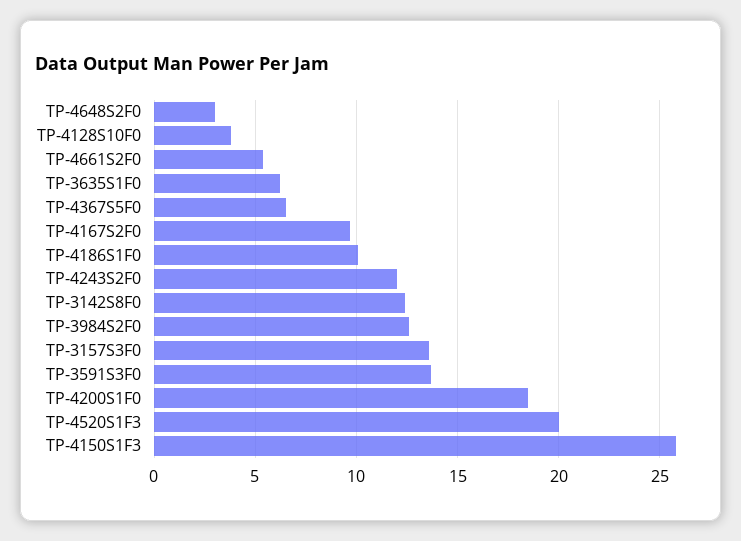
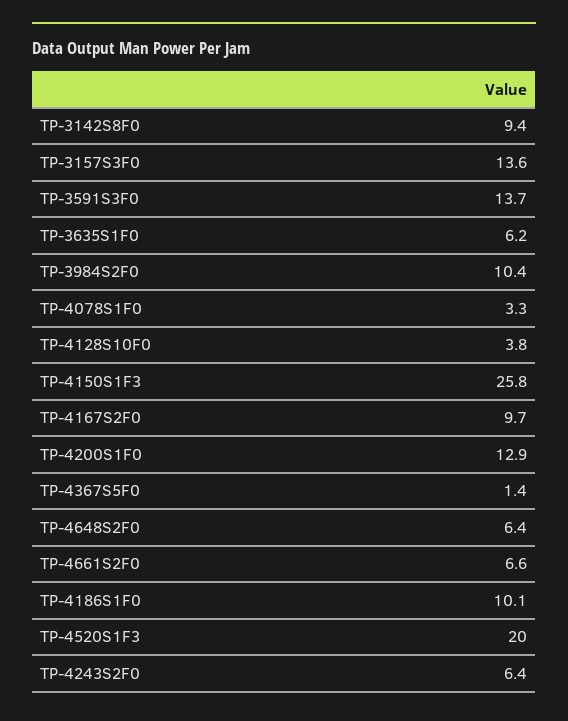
  {
-   "TP-4648S2F0": 3,
+   "TP-4648S2F0": 6.4,
    "TP-4128S10F0": 3.8,
-   "TP-4661S2F0": 5.5,
+   "TP-4661S2F0": 6.6,
    "TP-3635S1F0": 6.2,
-   "TP-4367S5F0": 6.5,
+   "TP-4367S5F0": 1.4,
    "TP-4167S2F0": 9.7,
    "TP-4186S1F0": 10.1,
-   "TP-4243S2F0": 12,
+   "TP-4243S2F0": 6.4,
-   "TP-3142S8F0": 12.5,
+   "TP-3142S8F0": 9.4,
-   "TP-3984S2F0": 12.5,
+   "TP-3984S2F0": 10.4,
    "TP-3157S3F0": 13.6,
    "TP-3591S3F0": 13.7,
-   "TP-4200S1F0": 18.5,
+   "TP-4200S1F0": 12.9,
    "TP-4520S1F3": 20,
-   "TP-4150S1F3": 25.8
+   "TP-4150S1F3": 25.8,
+   "TP-4078S1F0": 3.3
  }

